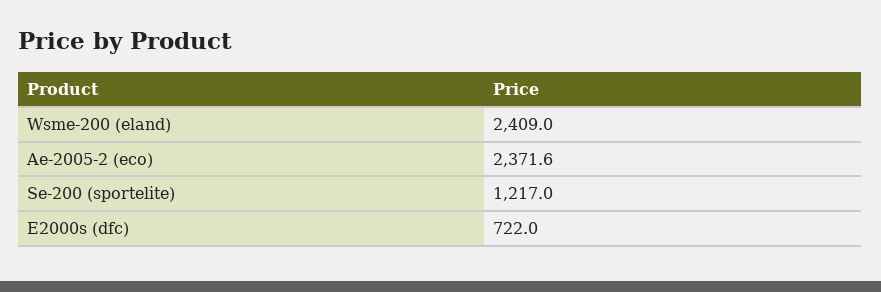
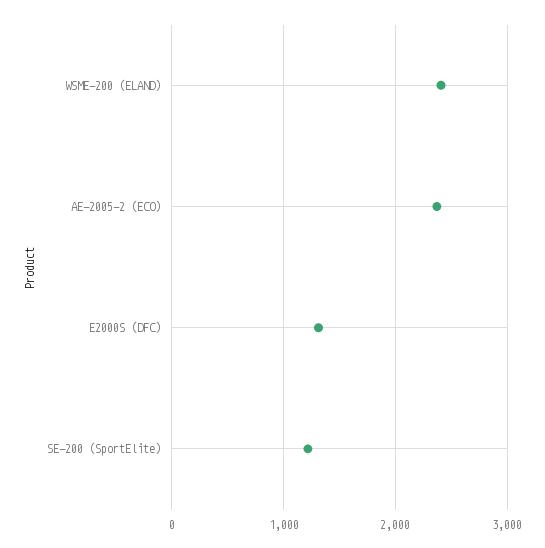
  {
    "Wsme-200 (eland)": 2409,
    "Ae-2005-2 (eco)": 2371.6,
    "Se-200 (sportelite)": 1217,
-   "E2000s (dfc)": 722
+   "E2000s (dfc)": 1300
  }

